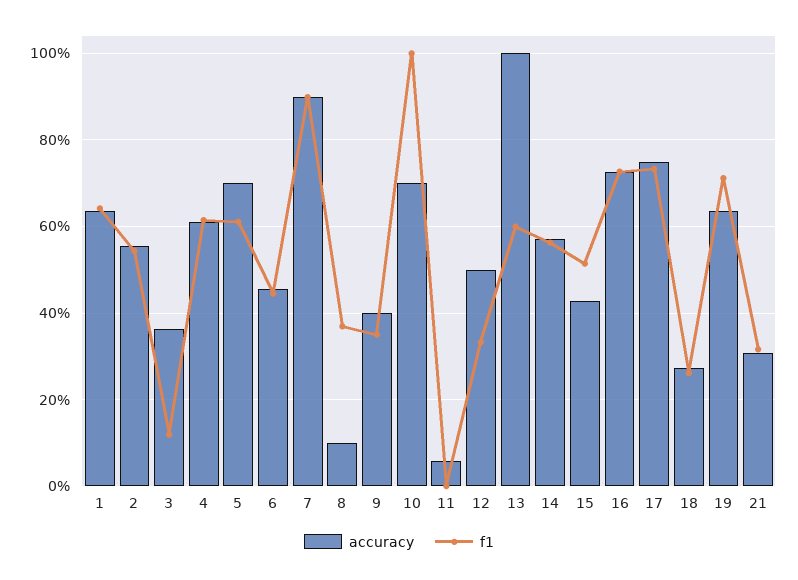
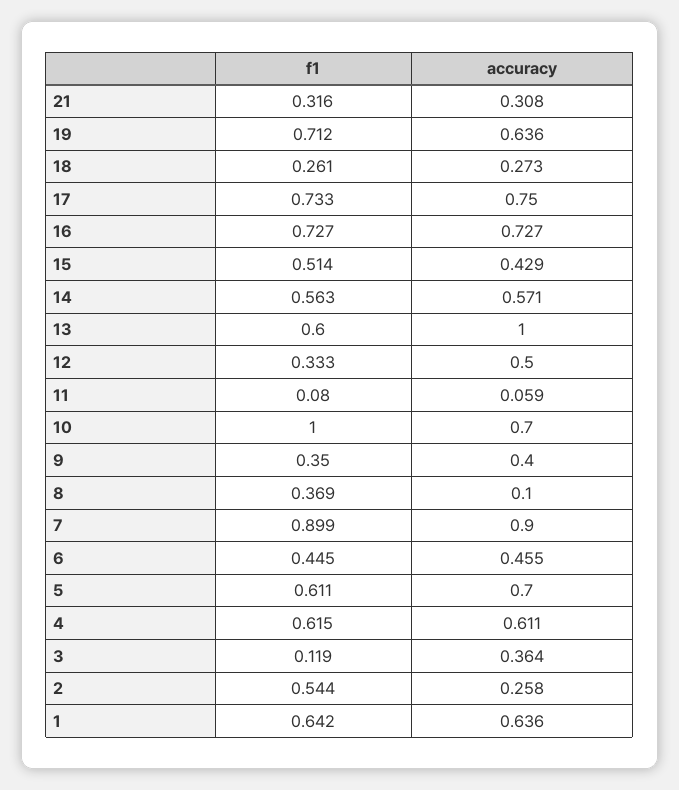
  {
    "accuracy": {
      "1": 0.636,
-     "2": 0.56,
+     "2": 0.258,
      "3": 0.364,
      "4": 0.611,
      "5": 0.7,
      "6": 0.455,
      "7": 0.9,
      "8": 0.1,
      "9": 0.4,
      "10": 0.7,
      "11": 0.059,
      "12": 0.5,
      "13": 1,
      "14": 0.571,
      "15": 0.429,
      "16": 0.727,
      "17": 0.75,
      "18": 0.273,
      "19": 0.636,
      "21": 0.308
    },
    "f1": {
      "1": 0.642,
      "2": 0.544,
      "3": 0.119,
      "4": 0.615,
      "5": 0.611,
      "6": 0.445,
      "7": 0.899,
      "8": 0.369,
      "9": 0.35,
      "10": 1,
-     "11": 0,
+     "11": 0.08,
      "12": 0.333,
      "13": 0.6,
      "14": 0.563,
      "15": 0.514,
      "16": 0.727,
      "17": 0.733,
      "18": 0.261,
      "19": 0.712,
      "21": 0.316
    }
  }

